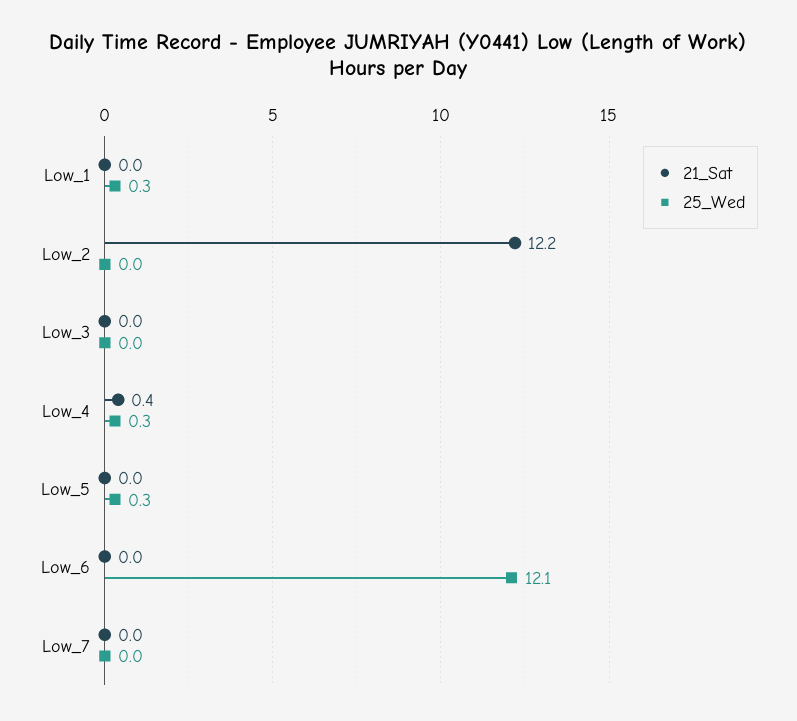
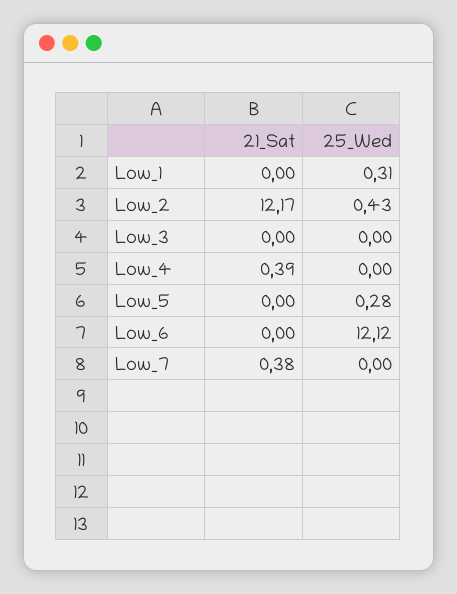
  {
    "21_Sat": {
      "Low_1": 0,
      "Low_2": 12.17,
      "Low_3": 0,
      "Low_4": 0.39,
      "Low_5": 0,
      "Low_6": 0,
-     "Low_7": 0
+     "Low_7": 0.38
    },
    "25_Wed": {
      "Low_1": 0.31,
-     "Low_2": 0,
+     "Low_2": 0.43,
      "Low_3": 0,
-     "Low_4": 0.3,
+     "Low_4": 0,
      "Low_5": 0.28,
      "Low_6": 12.12,
      "Low_7": 0
    }
  }

